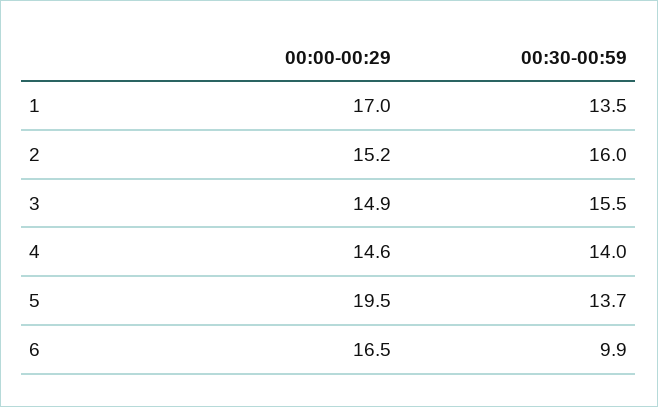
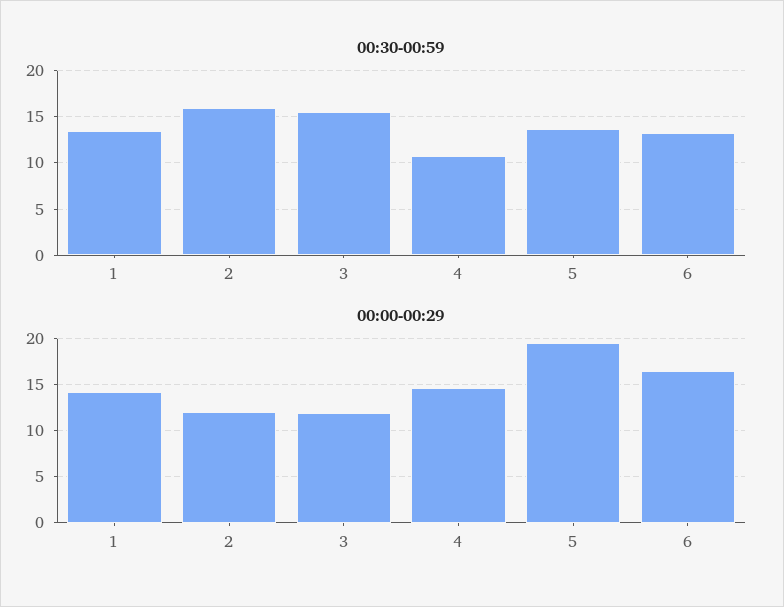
  {
    "00:00-00:29": {
-     "1": 17,
+     "1": 14,
-     "2": 15.2,
+     "2": 12,
-     "3": 14.9,
+     "3": 12,
      "4": 14.6,
      "5": 19.5,
      "6": 16.5
    },
    "00:30-00:59": {
      "1": 13.5,
      "2": 16,
      "3": 15.5,
-     "4": 14,
+     "4": 11,
      "5": 13.7,
-     "6": 9.9
+     "6": 13
    }
  }

